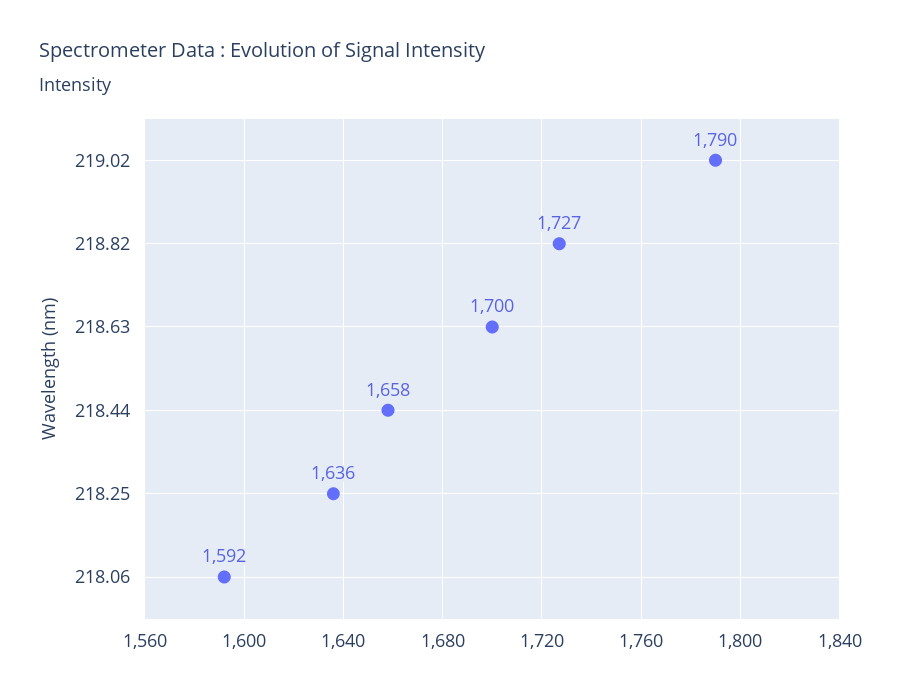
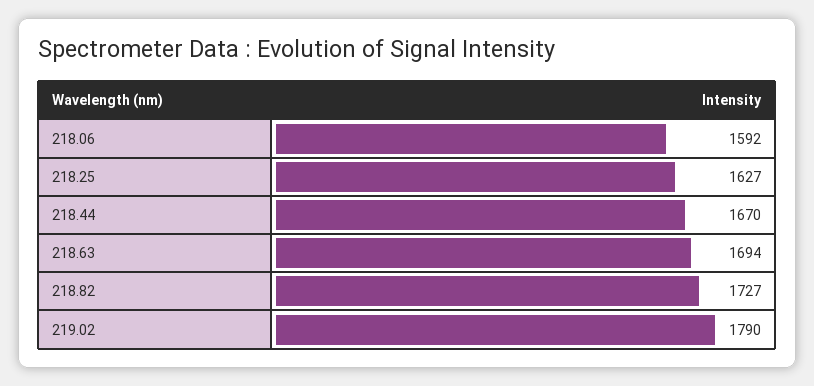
  {
    "219.02": 1790,
    "218.82": 1727,
-   "218.63": 1700,
+   "218.63": 1694,
-   "218.44": 1658,
+   "218.44": 1670,
-   "218.25": 1636,
+   "218.25": 1627,
    "218.06": 1592
  }

